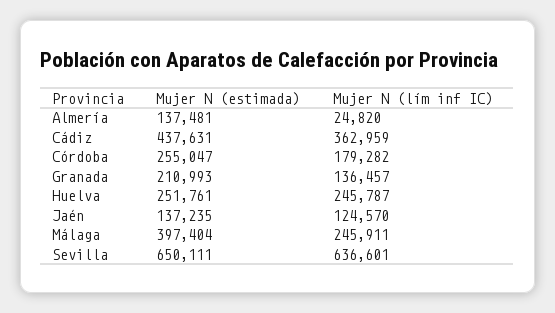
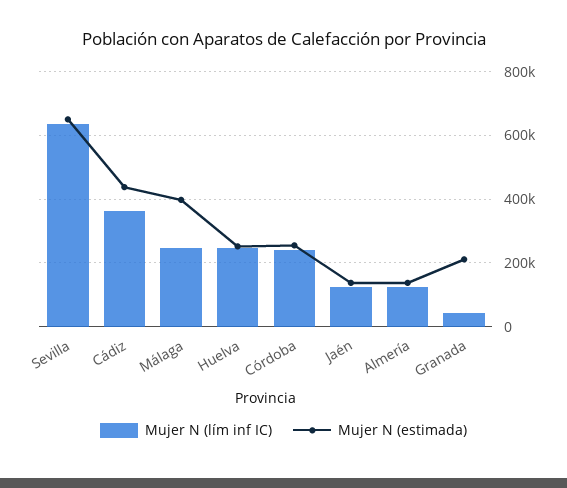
  {
    "Mujer N (estimada)": {
      "Almería": 137481,
      "Cádiz": 437631,
      "Córdoba": 255047,
      "Granada": 210993,
      "Huelva": 251761,
      "Jaén": 137235,
      "Málaga": 397404,
      "Sevilla": 650111
    },
    "Mujer N (lím inf IC)": {
-     "Almería": 24820,
+     "Almería": 120000,
      "Cádiz": 362959,
-     "Córdoba": 179282,
+     "Córdoba": 240000,
-     "Granada": 136457,
+     "Granada": 40000,
      "Huelva": 245787,
      "Jaén": 124570,
      "Málaga": 245911,
      "Sevilla": 636601
    }
  }

